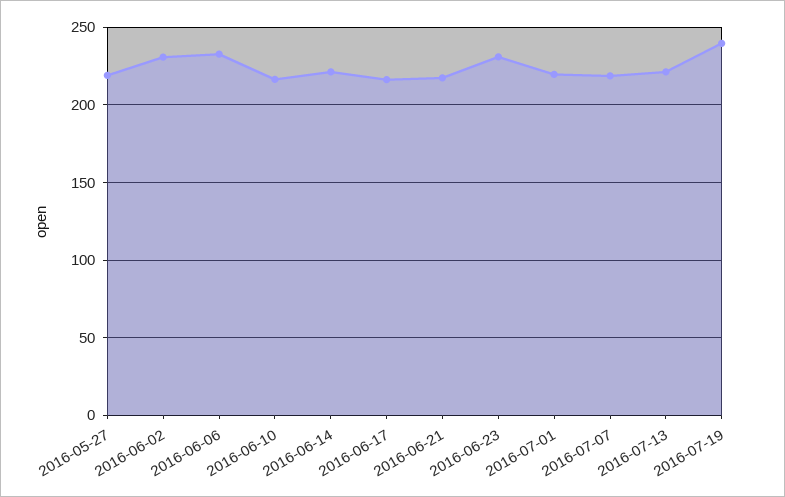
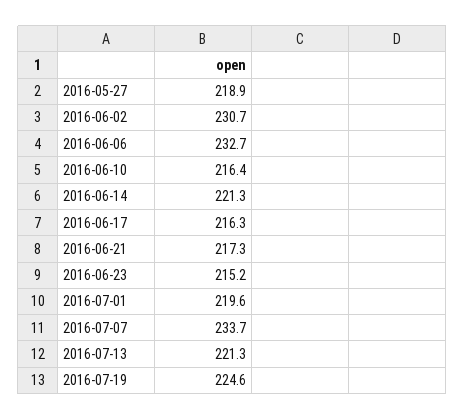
  {
    "2016-05-27": 218.9,
    "2016-06-02": 230.7,
    "2016-06-06": 232.7,
    "2016-06-10": 216.4,
    "2016-06-14": 221.3,
    "2016-06-17": 216.3,
    "2016-06-21": 217.3,
-   "2016-06-23": 230,
+   "2016-06-23": 215.2,
    "2016-07-01": 219.6,
-   "2016-07-07": 220,
+   "2016-07-07": 233.7,
    "2016-07-13": 221.3,
-   "2016-07-19": 240
+   "2016-07-19": 224.6
  }

